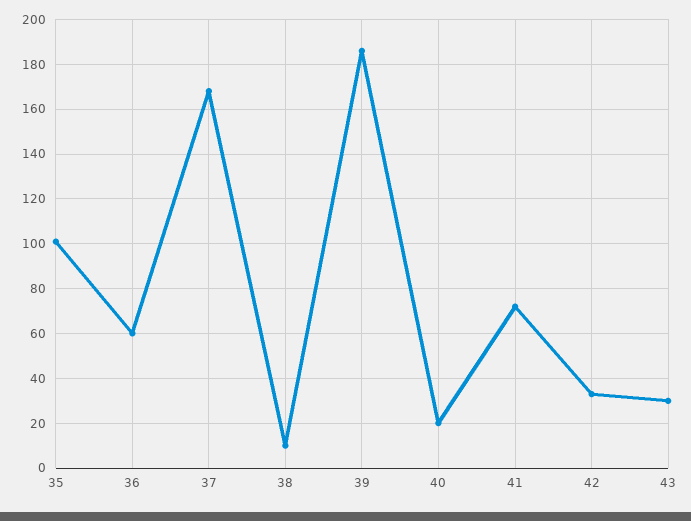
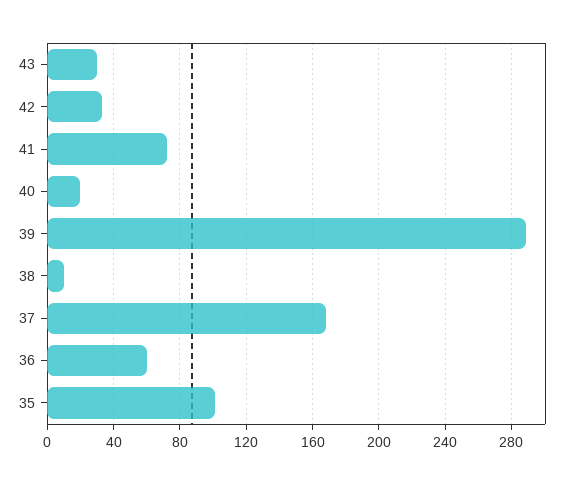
  {
    "35": 100,
    "36": 60,
    "37": 170,
    "38": 10,
-   "39": 185,
+   "39": 290,
    "40": 20,
    "41": 70,
    "42": 35,
    "43": 30
  }

